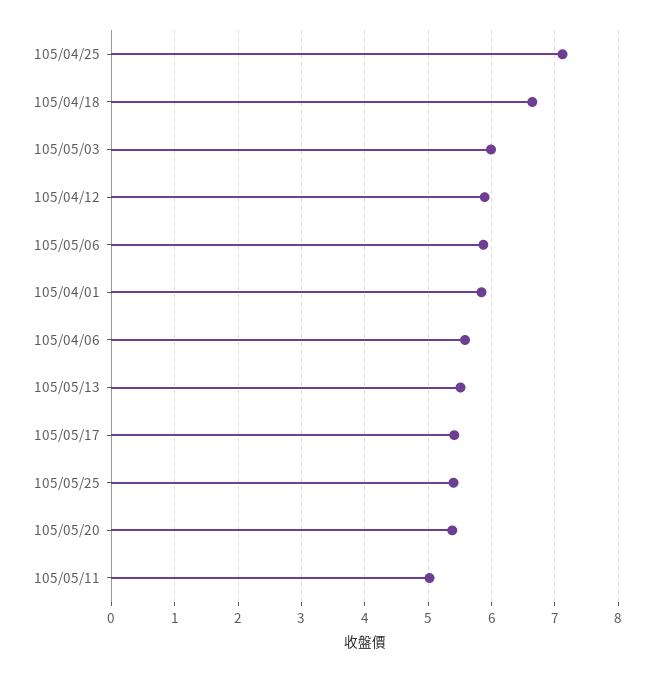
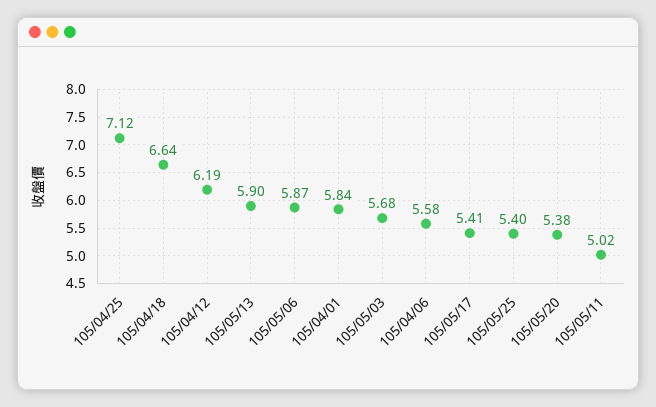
  {
    "105/04/25": 7.12,
    "105/04/18": 6.64,
-   "105/05/03": 6,
+   "105/05/03": 5.68,
-   "105/04/12": 5.9,
+   "105/04/12": 6.19,
    "105/05/06": 5.87,
    "105/04/01": 5.84,
    "105/04/06": 5.58,
-   "105/05/13": 5.5,
+   "105/05/13": 5.9,
    "105/05/17": 5.41,
    "105/05/25": 5.4,
    "105/05/20": 5.38,
    "105/05/11": 5.02
  }

